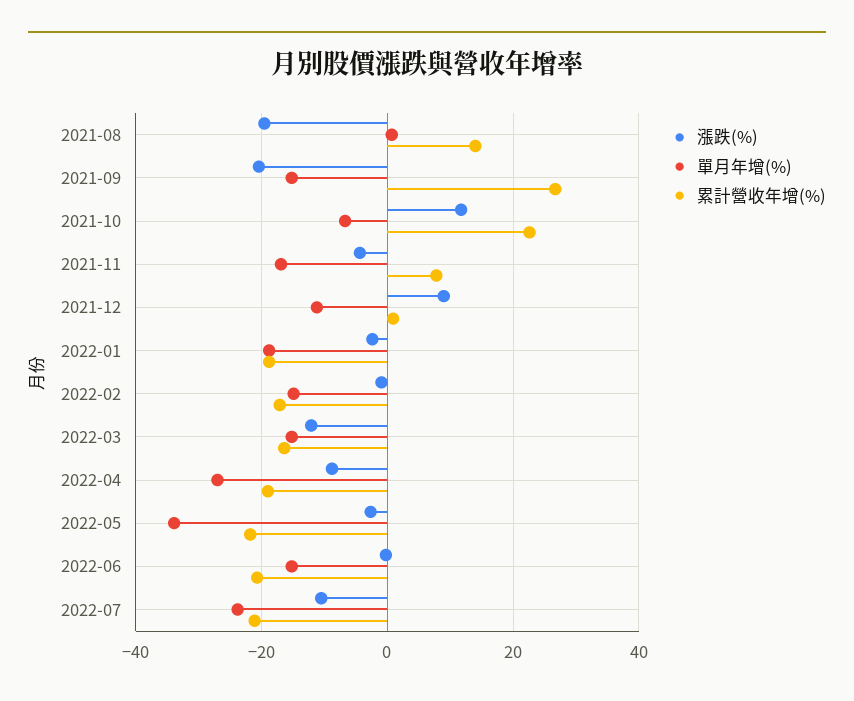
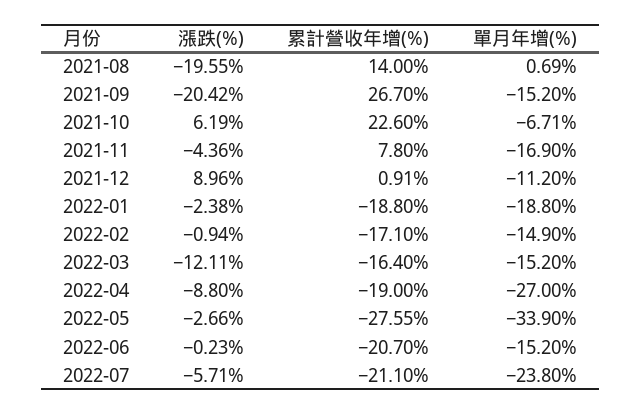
  {
    "漲跌(%)": {
      "2021-08": -19.55,
      "2021-09": -20.42,
-     "2021-10": 12,
+     "2021-10": 6.19,
      "2021-11": -4.36,
      "2021-12": 8.96,
      "2022-01": -2.38,
      "2022-02": -0.94,
      "2022-03": -12.11,
      "2022-04": -8.8,
      "2022-05": -2.66,
      "2022-06": -0.23,
-     "2022-07": -10
+     "2022-07": -5.71
    },
    "單月年增(%)": {
      "2021-08": 0.69,
      "2021-09": -15.2,
      "2021-10": -6.71,
      "2021-11": -16.9,
      "2021-12": -11.2,
      "2022-01": -18.8,
      "2022-02": -14.9,
      "2022-03": -15.2,
      "2022-04": -27,
      "2022-05": -33.9,
      "2022-06": -15.2,
      "2022-07": -23.8
    },
    "累計營收年增(%)": {
      "2021-08": 14,
      "2021-09": 26.7,
      "2021-10": 22.6,
      "2021-11": 7.8,
      "2021-12": 0.91,
      "2022-01": -18.8,
      "2022-02": -17.1,
      "2022-03": -16.4,
      "2022-04": -19,
-     "2022-05": -22,
+     "2022-05": -27.55,
      "2022-06": -20.7,
      "2022-07": -21.1
    }
  }

